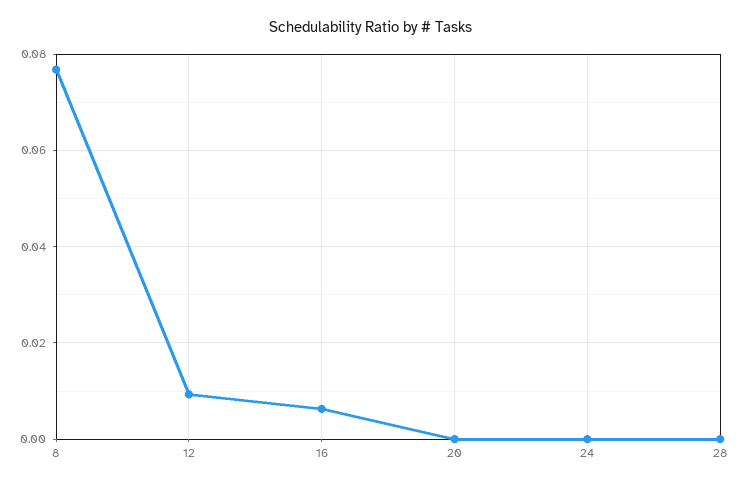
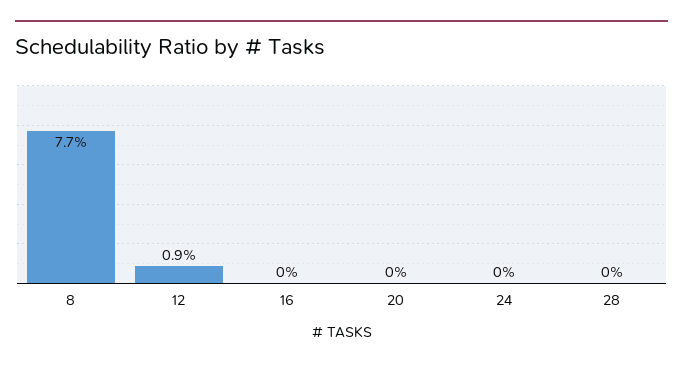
  {
    "8": 0.077,
    "12": 0.009,
-   "16": 0.006,
+   "16": 0,
    "20": 0,
    "24": 0,
    "28": 0
  }

